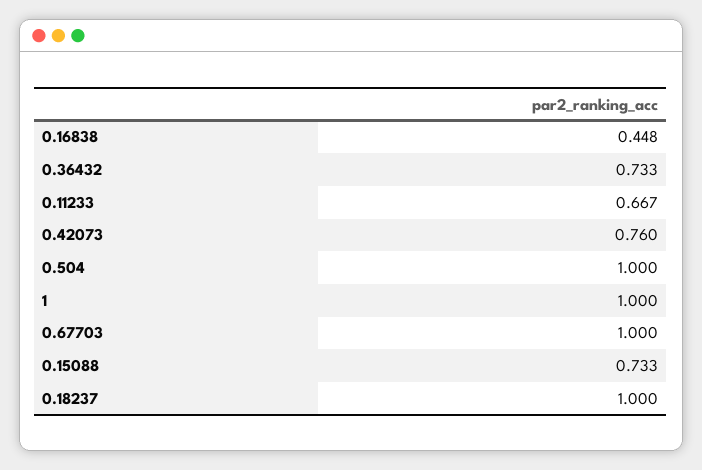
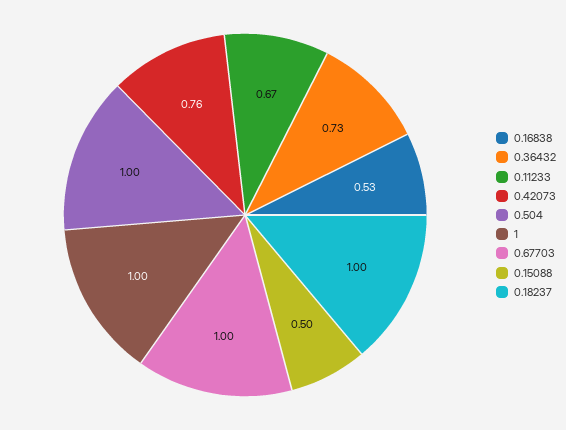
  {
-   "0.16838": 0.448,
+   "0.16838": 0.53,
    "0.36432": 0.733,
    "0.11233": 0.667,
    "0.42073": 0.76,
    "0.504": 1,
    "1": 1,
    "0.67703": 1,
-   "0.15088": 0.733,
+   "0.15088": 0.5,
    "0.18237": 1
  }

